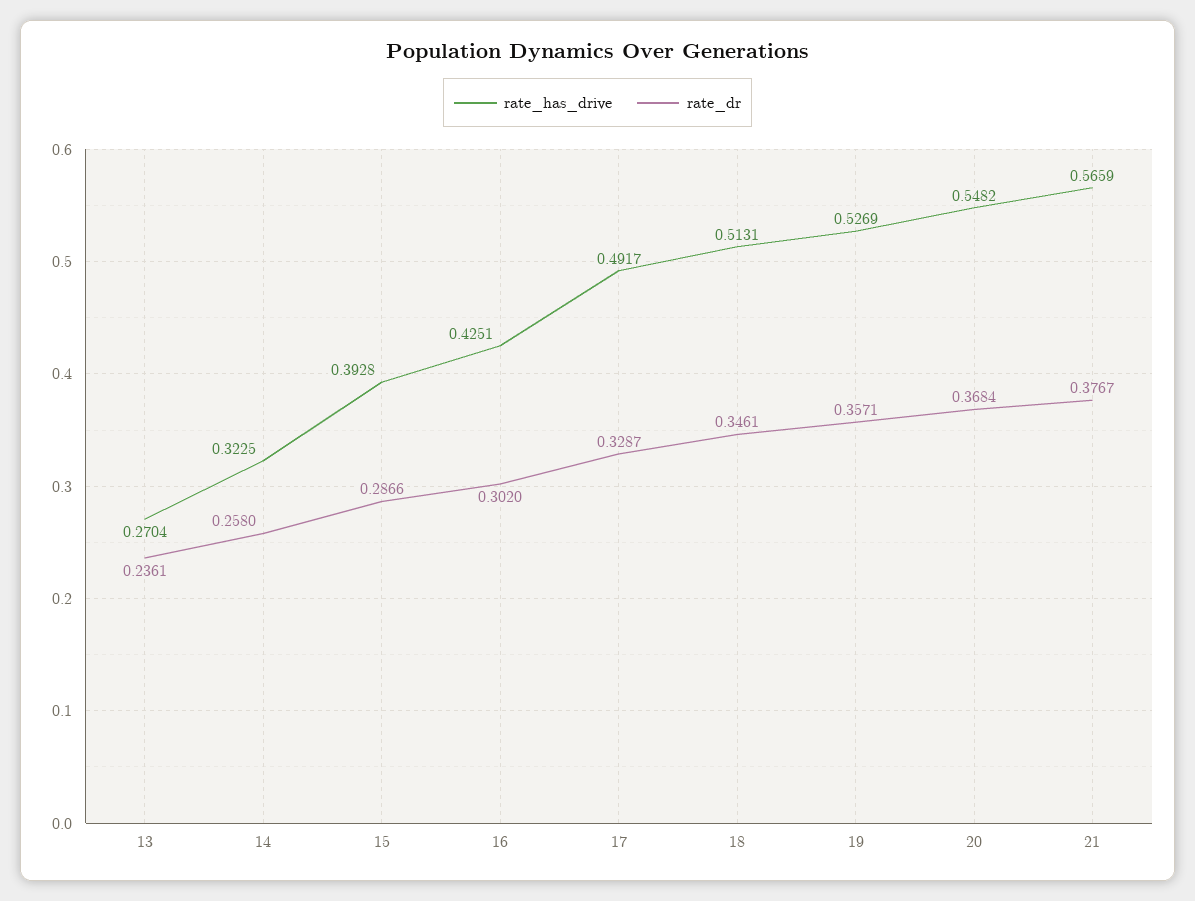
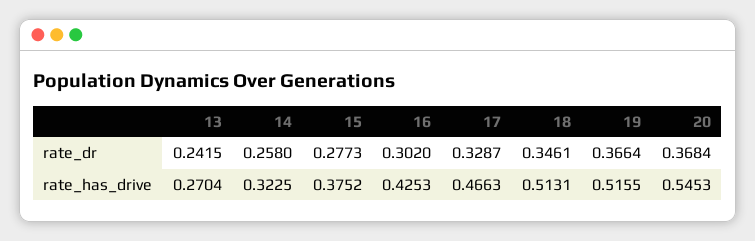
  {
    "rate_has_drive": {
      "13": 0.2704,
      "14": 0.3225,
-     "15": 0.3928,
+     "15": 0.3752,
-     "16": 0.4251,
+     "16": 0.4253,
-     "17": 0.4917,
+     "17": 0.4663,
      "18": 0.5131,
-     "19": 0.5269,
+     "19": 0.5155,
-     "20": 0.5482,
+     "20": 0.5453
-     "21": 0.5659
    },
    "rate_dr": {
-     "13": 0.2361,
+     "13": 0.2415,
      "14": 0.258,
-     "15": 0.2866,
+     "15": 0.2773,
      "16": 0.302,
      "17": 0.3287,
      "18": 0.3461,
-     "19": 0.3571,
+     "19": 0.3664,
-     "20": 0.3684,
+     "20": 0.3684
-     "21": 0.3767
    }
  }

